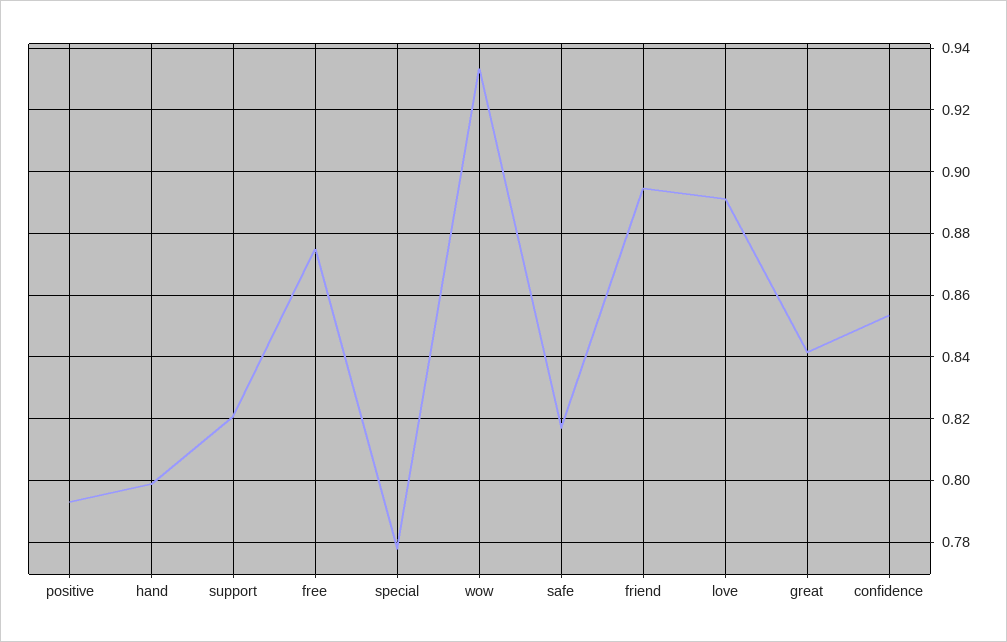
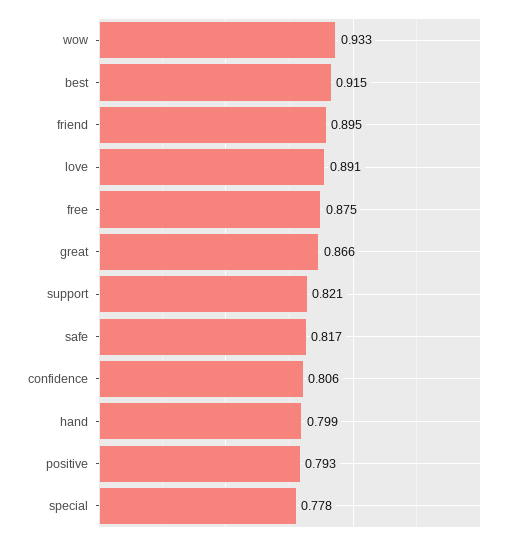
  {
    "positive": 0.793,
    "hand": 0.799,
    "support": 0.821,
    "free": 0.875,
    "special": 0.778,
    "wow": 0.933,
    "safe": 0.817,
    "friend": 0.895,
    "love": 0.891,
-   "great": 0.842,
+   "great": 0.866,
-   "confidence": 0.854
+   "confidence": 0.806,
+   "best": 0.915
  }

